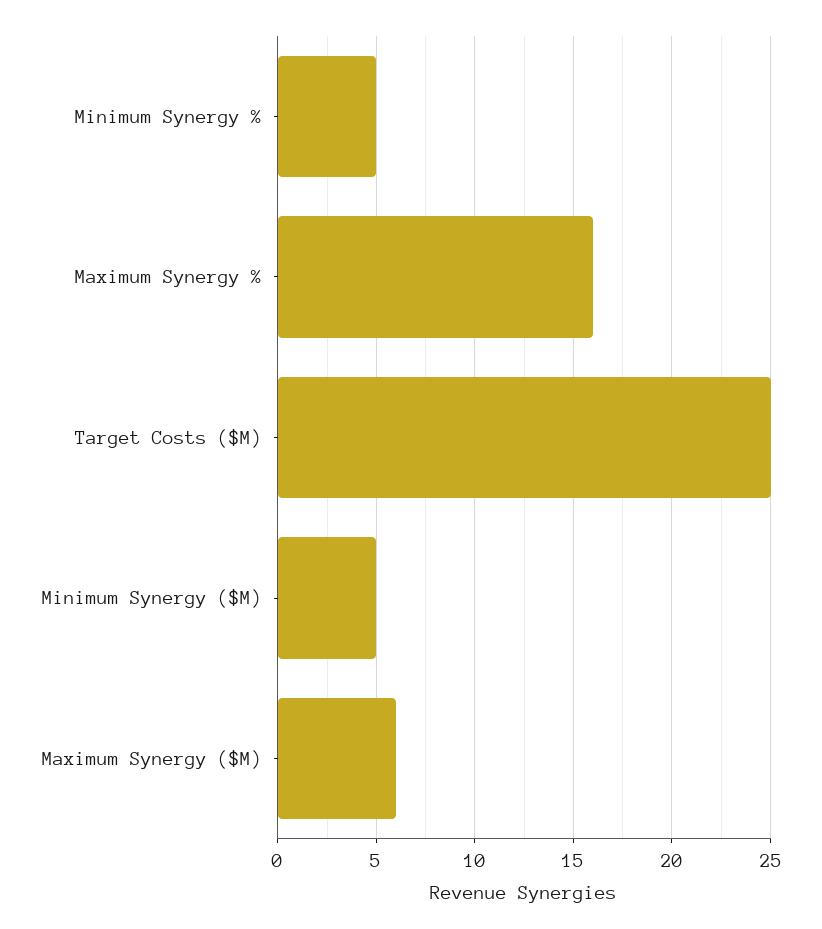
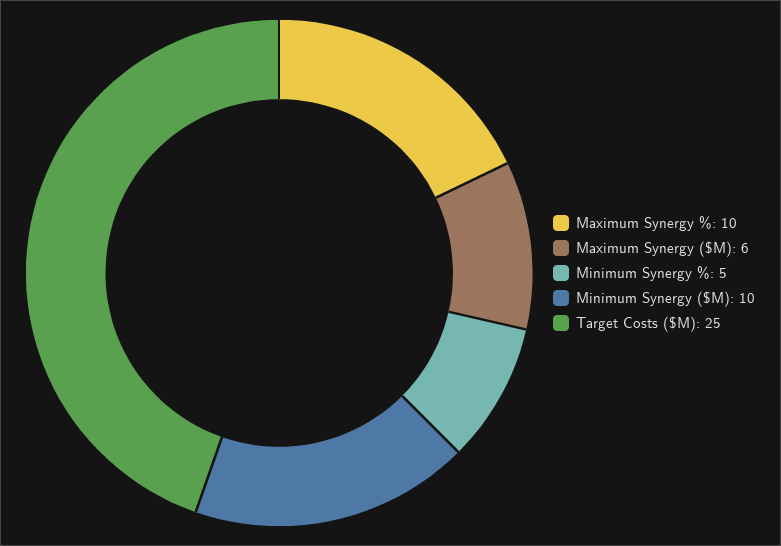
  {
    "Minimum Synergy %": 5,
-   "Maximum Synergy %": 16,
+   "Maximum Synergy %": 10,
    "Target Costs ($M)": 25,
-   "Minimum Synergy ($M)": 5,
+   "Minimum Synergy ($M)": 10,
    "Maximum Synergy ($M)": 6
  }

